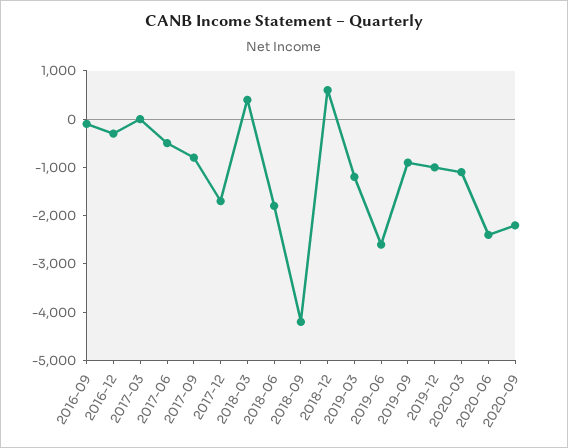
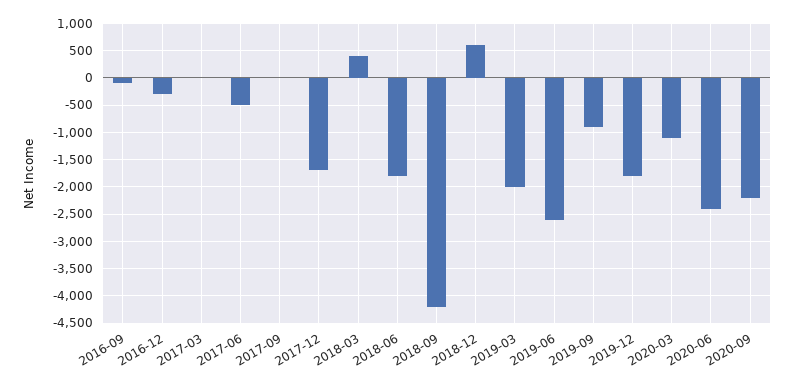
  {
    "2016-09": -200,
    "2016-12": -400,
    "2017-03": 0,
    "2017-06": -600,
-   "2017-09": -800,
+   "2017-09": 0,
    "2017-12": -1800,
    "2018-03": 400,
    "2018-06": -1800,
    "2018-09": -4200,
    "2018-12": 600,
-   "2019-03": -1200,
+   "2019-03": -2000,
    "2019-06": -2600,
    "2019-09": -1000,
-   "2019-12": -1000,
+   "2019-12": -1750,
    "2020-03": -1200,
    "2020-06": -2400,
    "2020-09": -2200
  }

